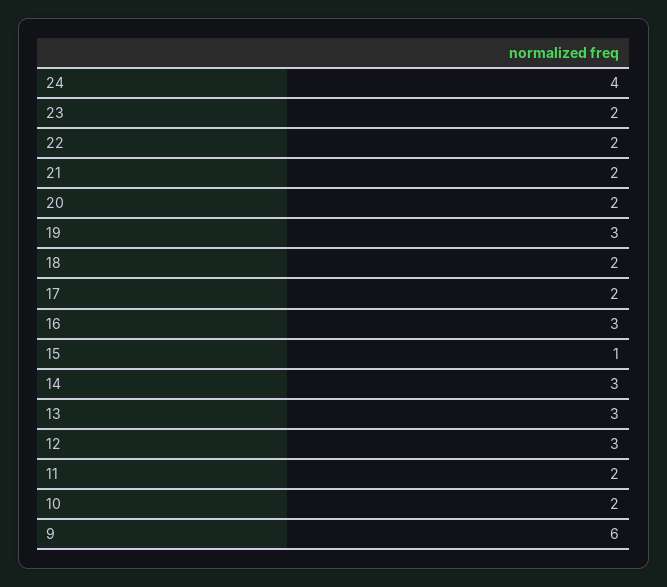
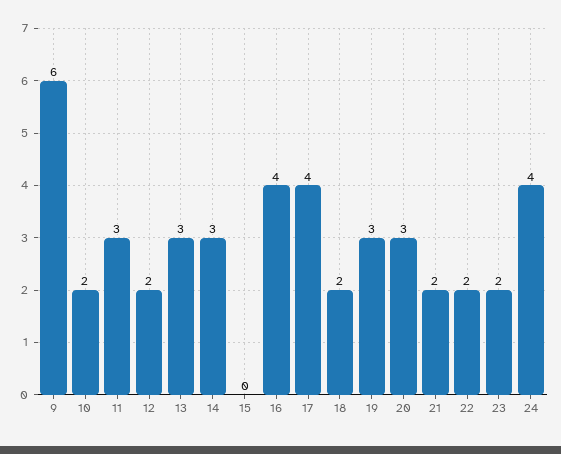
  {
    "24": 4,
    "23": 2,
    "22": 2,
    "21": 2,
-   "20": 2,
+   "20": 3,
    "19": 3,
    "18": 2,
-   "17": 2,
+   "17": 4,
-   "16": 3,
+   "16": 4,
-   "15": 1,
+   "15": 0,
    "14": 3,
    "13": 3,
-   "12": 3,
+   "12": 2,
-   "11": 2,
+   "11": 3,
    "10": 2,
    "9": 6
  }

